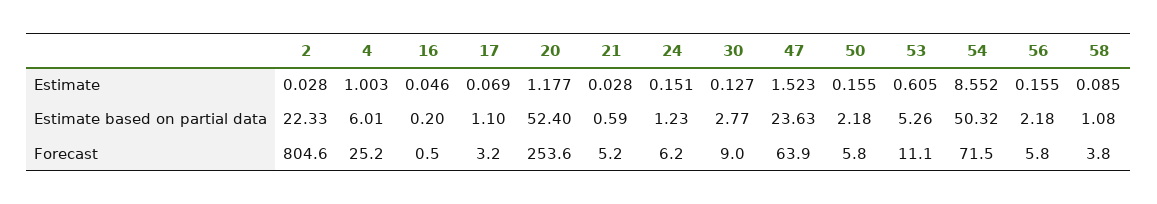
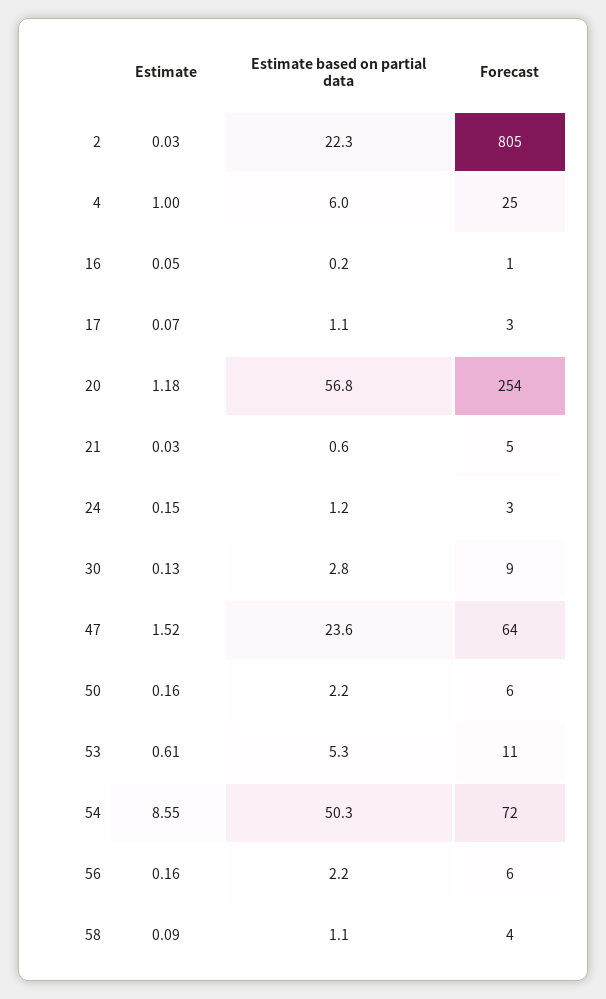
  {
    "2": {
      "Estimate": 0.028,
      "Estimate based on partial data": 22.33,
      "Forecast": 804.6
    },
    "4": {
      "Estimate": 1.003,
      "Estimate based on partial data": 6.01,
      "Forecast": 25.2
    },
    "16": {
      "Estimate": 0.046,
      "Estimate based on partial data": 0.2,
      "Forecast": 0.5
    },
    "17": {
      "Estimate": 0.069,
      "Estimate based on partial data": 1.1,
      "Forecast": 3.2
    },
    "20": {
      "Estimate": 1.177,
-     "Estimate based on partial data": 52.4,
+     "Estimate based on partial data": 56.8,
      "Forecast": 253.6
    },
    "21": {
      "Estimate": 0.028,
      "Estimate based on partial data": 0.59,
      "Forecast": 5.2
    },
    "24": {
      "Estimate": 0.151,
      "Estimate based on partial data": 1.23,
-     "Forecast": 6.2
+     "Forecast": 3
    },
    "30": {
      "Estimate": 0.127,
      "Estimate based on partial data": 2.77,
      "Forecast": 9
    },
    "47": {
      "Estimate": 1.523,
      "Estimate based on partial data": 23.63,
      "Forecast": 63.9
    },
    "50": {
      "Estimate": 0.155,
      "Estimate based on partial data": 2.18,
      "Forecast": 5.8
    },
    "53": {
      "Estimate": 0.605,
      "Estimate based on partial data": 5.26,
      "Forecast": 11.1
    },
    "54": {
      "Estimate": 8.552,
      "Estimate based on partial data": 50.32,
      "Forecast": 71.5
    },
    "56": {
      "Estimate": 0.155,
      "Estimate based on partial data": 2.18,
      "Forecast": 5.8
    },
    "58": {
      "Estimate": 0.085,
      "Estimate based on partial data": 1.08,
      "Forecast": 3.8
    }
  }

